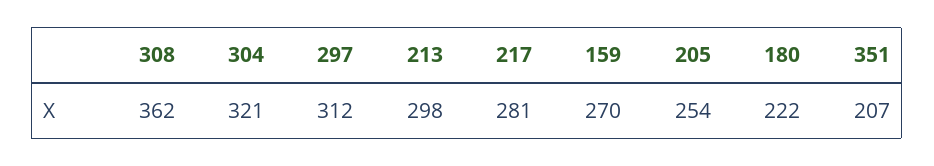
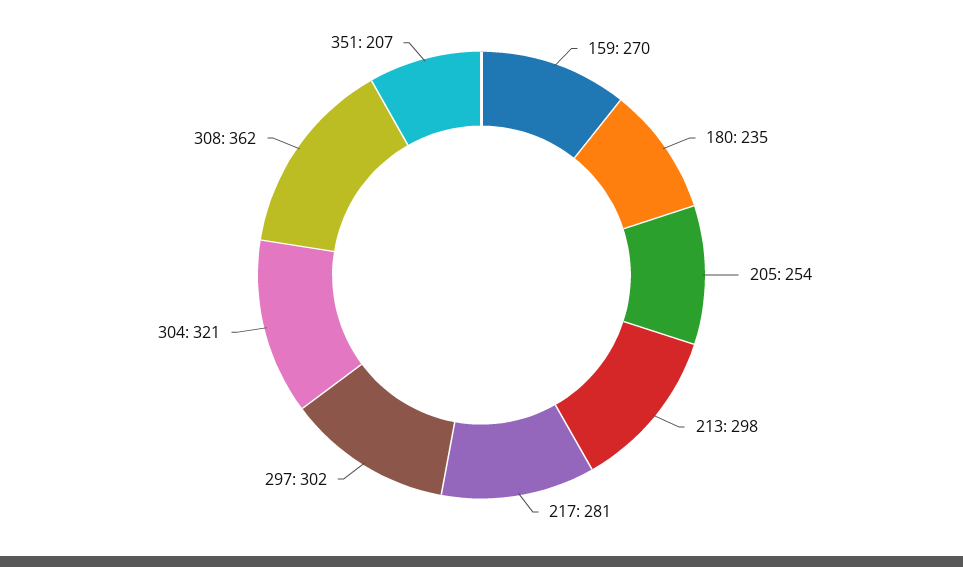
  {
    "308": 362,
    "304": 321,
-   "297": 312,
+   "297": 302,
    "213": 298,
    "217": 281,
    "159": 270,
    "205": 254,
-   "180": 222,
+   "180": 235,
    "351": 207
  }

